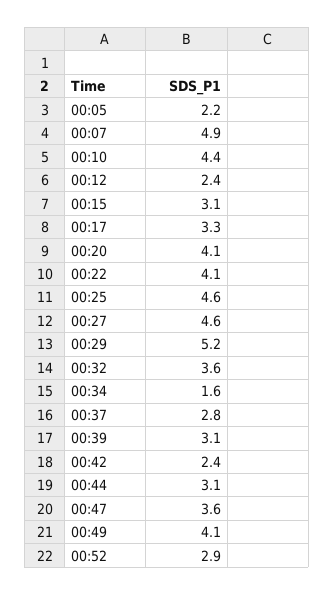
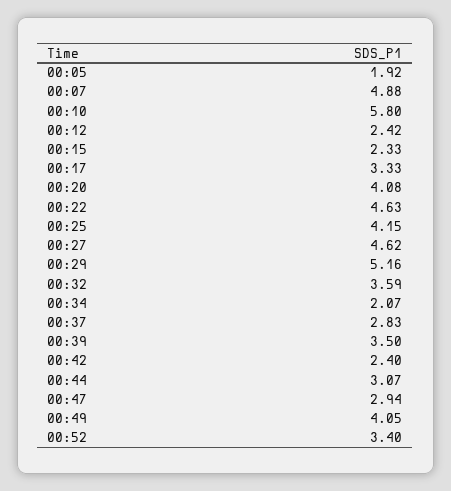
  {
-   "00:05": 2.2,
+   "00:05": 1.92,
    "00:07": 4.88,
-   "00:10": 4.4,
+   "00:10": 5.8,
    "00:12": 2.42,
-   "00:15": 3.1,
+   "00:15": 2.33,
    "00:17": 3.33,
    "00:20": 4.08,
-   "00:22": 4.1,
+   "00:22": 4.63,
-   "00:25": 4.6,
+   "00:25": 4.15,
    "00:27": 4.62,
    "00:29": 5.16,
    "00:32": 3.59,
-   "00:34": 1.6,
+   "00:34": 2.07,
    "00:37": 2.83,
-   "00:39": 3.1,
+   "00:39": 3.5,
    "00:42": 2.4,
    "00:44": 3.07,
-   "00:47": 3.6,
+   "00:47": 2.94,
    "00:49": 4.05,
-   "00:52": 2.9
+   "00:52": 3.4
  }

